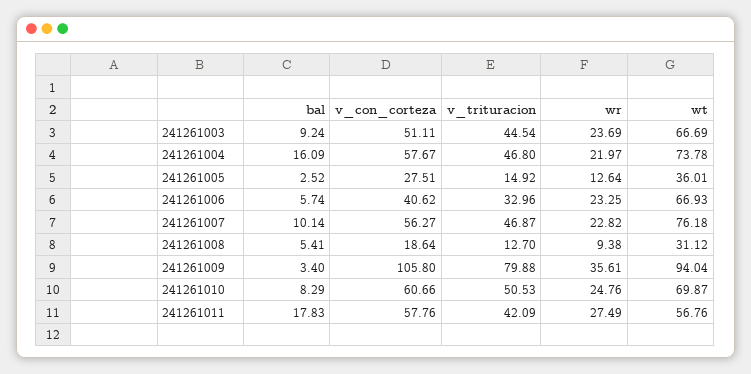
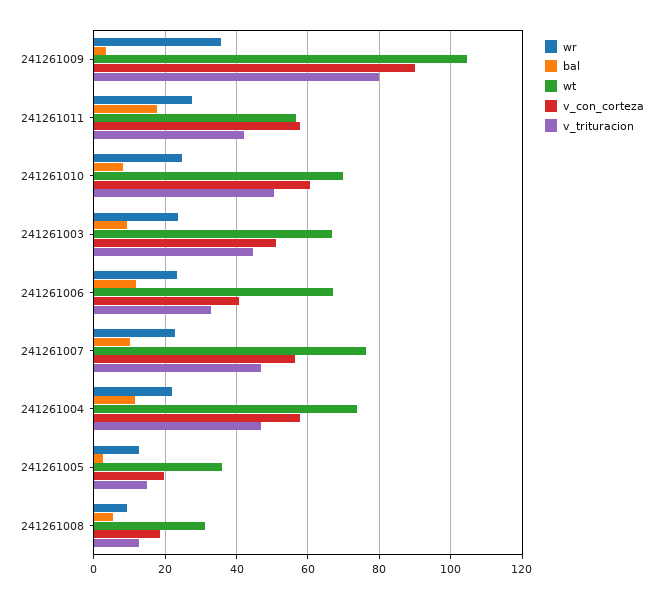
  {
    "bal": {
      "241261003": 9.24,
-     "241261004": 16.09,
+     "241261004": 12,
      "241261005": 2.52,
-     "241261006": 5.74,
+     "241261006": 12,
      "241261007": 10.14,
      "241261008": 5.41,
      "241261009": 3.4,
      "241261010": 8.29,
      "241261011": 17.83
    },
    "v_con_corteza": {
      "241261003": 51.11,
      "241261004": 57.67,
-     "241261005": 27.51,
+     "241261005": 20,
      "241261006": 40.62,
      "241261007": 56.27,
      "241261008": 18.64,
-     "241261009": 105.8,
+     "241261009": 90,
      "241261010": 60.66,
      "241261011": 57.76
    },
    "v_trituracion": {
      "241261003": 44.54,
      "241261004": 46.8,
      "241261005": 14.92,
      "241261006": 32.96,
      "241261007": 46.87,
      "241261008": 12.7,
      "241261009": 79.88,
      "241261010": 50.53,
      "241261011": 42.09
    },
    "wr": {
      "241261003": 23.69,
      "241261004": 21.97,
      "241261005": 12.64,
      "241261006": 23.25,
      "241261007": 22.82,
      "241261008": 9.38,
      "241261009": 35.61,
      "241261010": 24.76,
      "241261011": 27.49
    },
    "wt": {
      "241261003": 66.69,
      "241261004": 73.78,
      "241261005": 36.01,
      "241261006": 66.93,
      "241261007": 76.18,
      "241261008": 31.12,
-     "241261009": 94.04,
+     "241261009": 104,
      "241261010": 69.87,
      "241261011": 56.76
    }
  }

